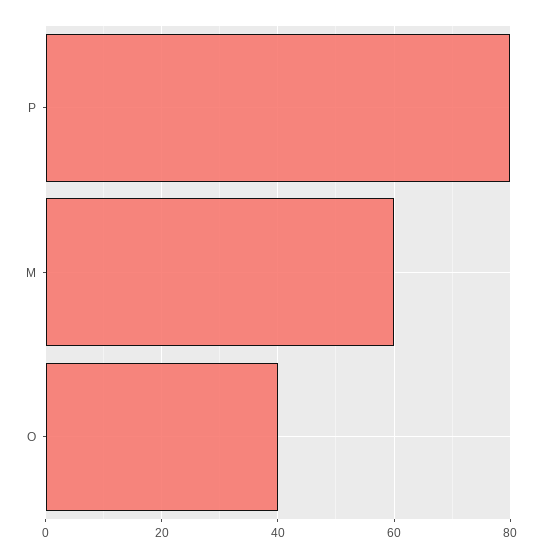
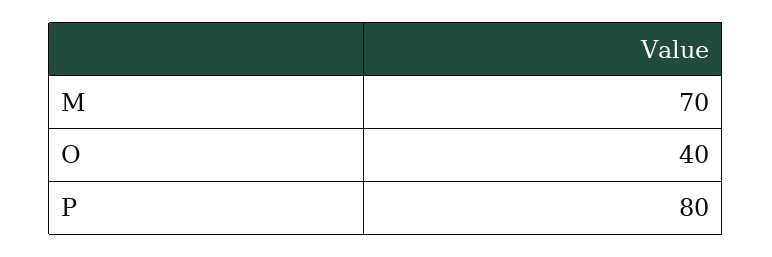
  {
    "P": 80,
-   "M": 60,
+   "M": 70,
    "O": 40
  }

